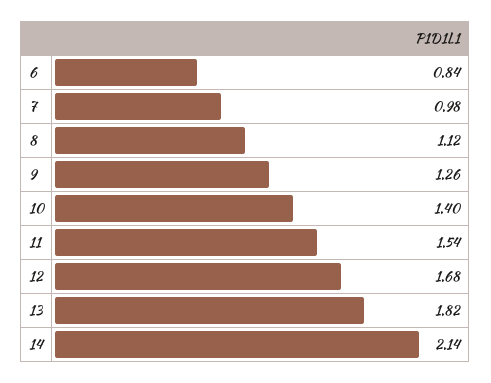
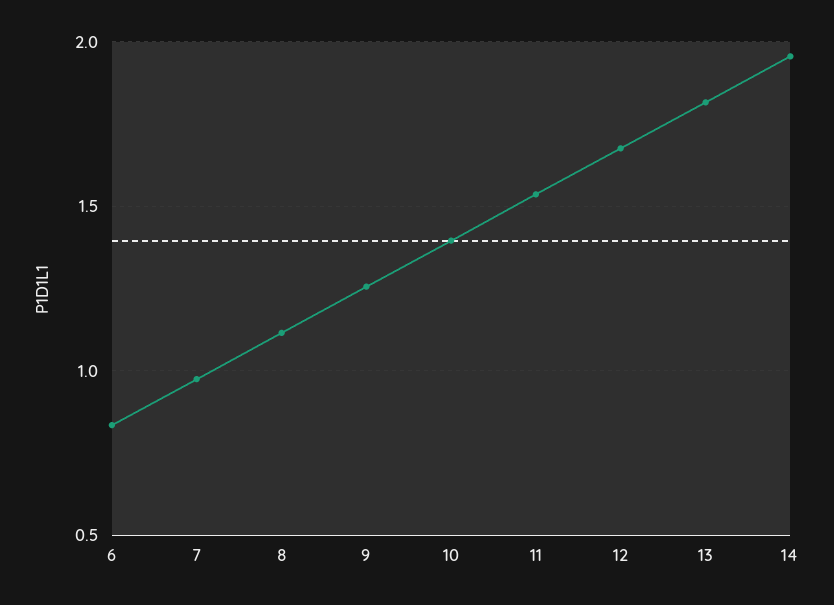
  {
    "6": 0.84,
    "7": 0.98,
    "8": 1.12,
    "9": 1.26,
    "10": 1.4,
    "11": 1.54,
    "12": 1.68,
    "13": 1.82,
-   "14": 2.14
+   "14": 1.95
  }

